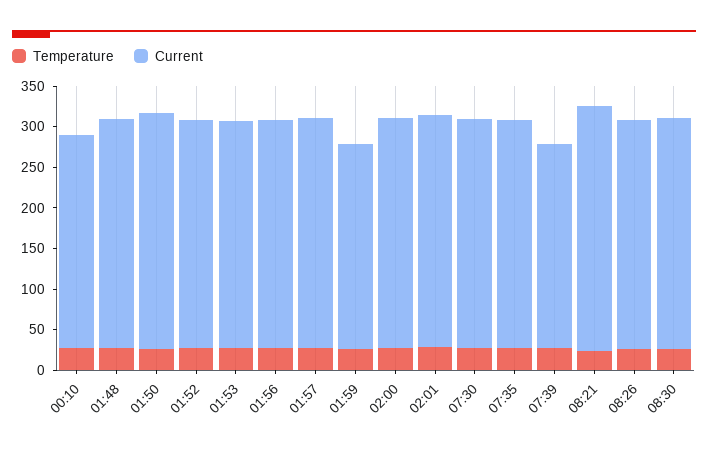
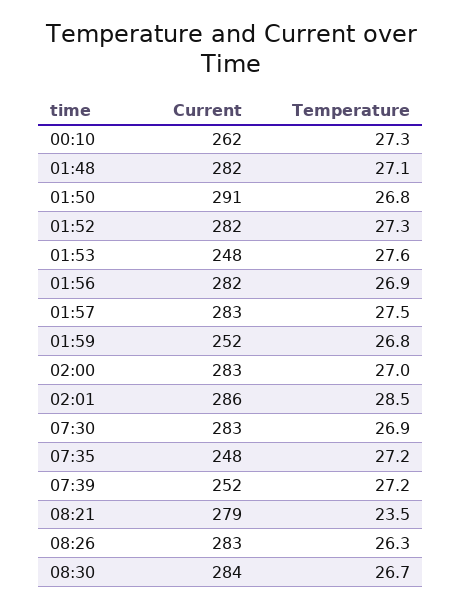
  {
    "Temperature": {
      "00:10": 27.3,
      "01:48": 27.1,
      "01:50": 26.8,
      "01:52": 27.3,
      "01:53": 27.6,
      "01:56": 26.9,
      "01:57": 27.5,
      "01:59": 26.8,
      "02:00": 27,
      "02:01": 28.5,
      "07:30": 26.9,
      "07:35": 27.2,
      "07:39": 27.2,
      "08:21": 23.5,
      "08:26": 26.3,
      "08:30": 26.7
    },
    "Current": {
      "00:10": 262,
      "01:48": 282,
      "01:50": 291,
      "01:52": 282,
-     "01:53": 280,
+     "01:53": 248,
      "01:56": 282,
      "01:57": 283,
      "01:59": 252,
      "02:00": 283,
      "02:01": 286,
      "07:30": 283,
-     "07:35": 280,
+     "07:35": 248,
      "07:39": 252,
-     "08:21": 300,
+     "08:21": 279,
      "08:26": 283,
      "08:30": 284
    }
  }

